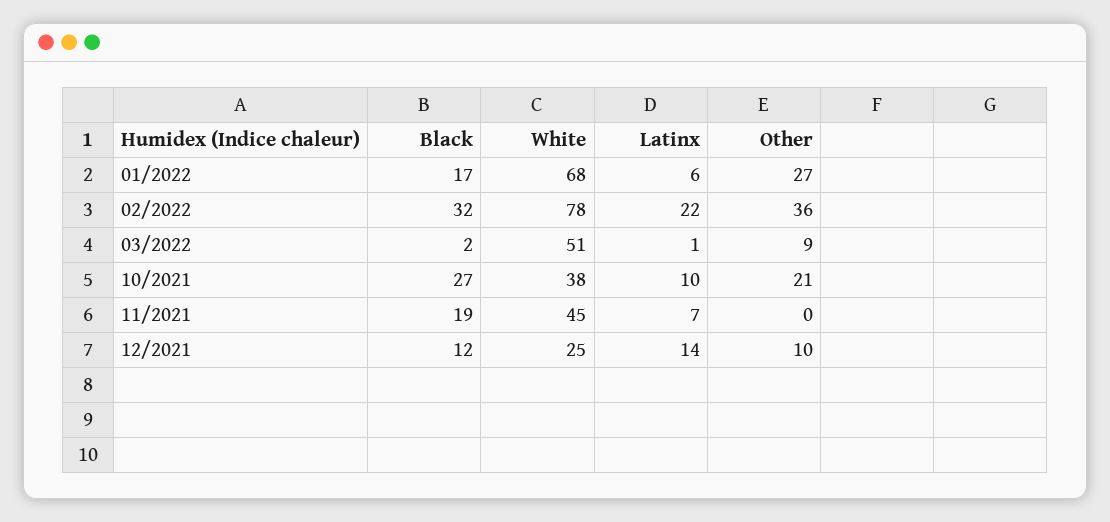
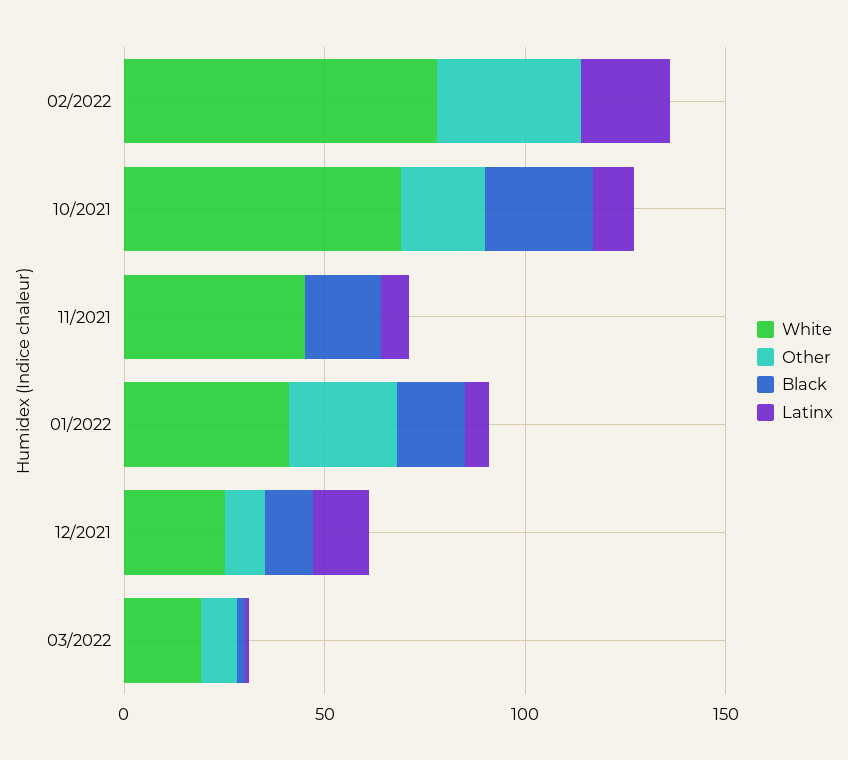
  {
    "Black": {
      "01/2022": 17,
-     "02/2022": 32,
+     "02/2022": 0,
      "03/2022": 2,
      "10/2021": 27,
      "11/2021": 19,
      "12/2021": 12
    },
    "White": {
-     "01/2022": 68,
+     "01/2022": 40,
      "02/2022": 78,
-     "03/2022": 51,
+     "03/2022": 20,
-     "10/2021": 38,
+     "10/2021": 70,
      "11/2021": 45,
      "12/2021": 25
    },
    "Latinx": {
      "01/2022": 6,
      "02/2022": 22,
      "03/2022": 1,
      "10/2021": 10,
      "11/2021": 7,
      "12/2021": 14
    },
    "Other": {
      "01/2022": 27,
      "02/2022": 36,
      "03/2022": 9,
      "10/2021": 21,
      "11/2021": 0,
      "12/2021": 10
    }
  }

